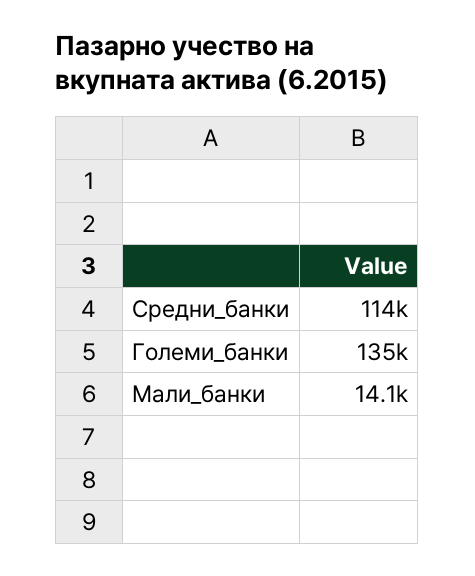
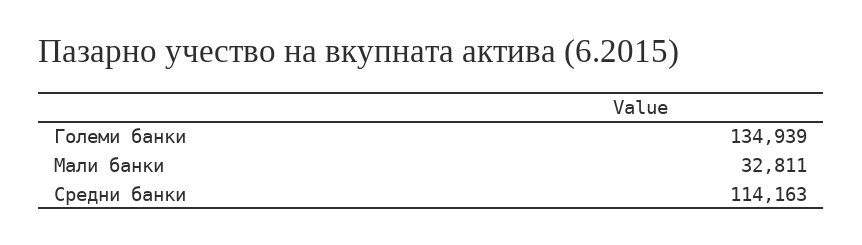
  {
    "Средни_банки": 114163,
    "Големи_банки": 134939,
-   "Мали_банки": 14100
+   "Мали_банки": 32811
  }

